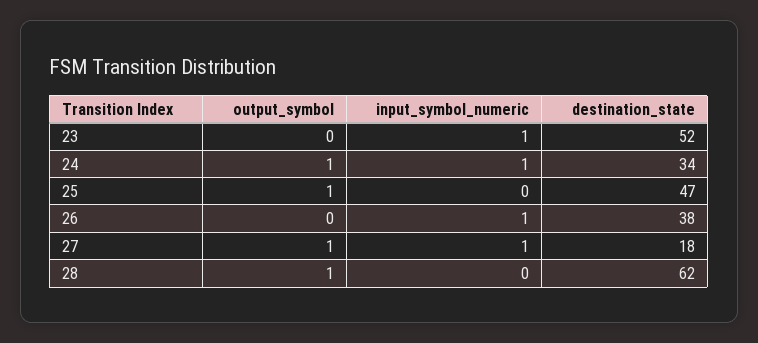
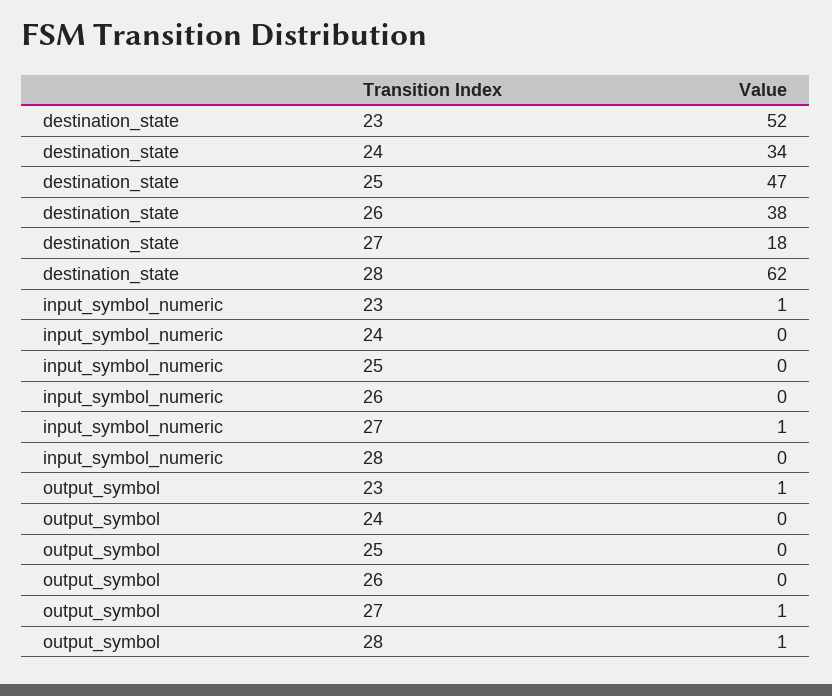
  {
    "output_symbol": {
-     "23": 0,
+     "23": 1,
-     "24": 1,
+     "24": 0,
-     "25": 1,
+     "25": 0,
      "26": 0,
      "27": 1,
      "28": 1
    },
    "input_symbol_numeric": {
      "23": 1,
-     "24": 1,
+     "24": 0,
      "25": 0,
-     "26": 1,
+     "26": 0,
      "27": 1,
      "28": 0
    },
    "destination_state": {
      "23": 52,
      "24": 34,
      "25": 47,
      "26": 38,
      "27": 18,
      "28": 62
    }
  }

